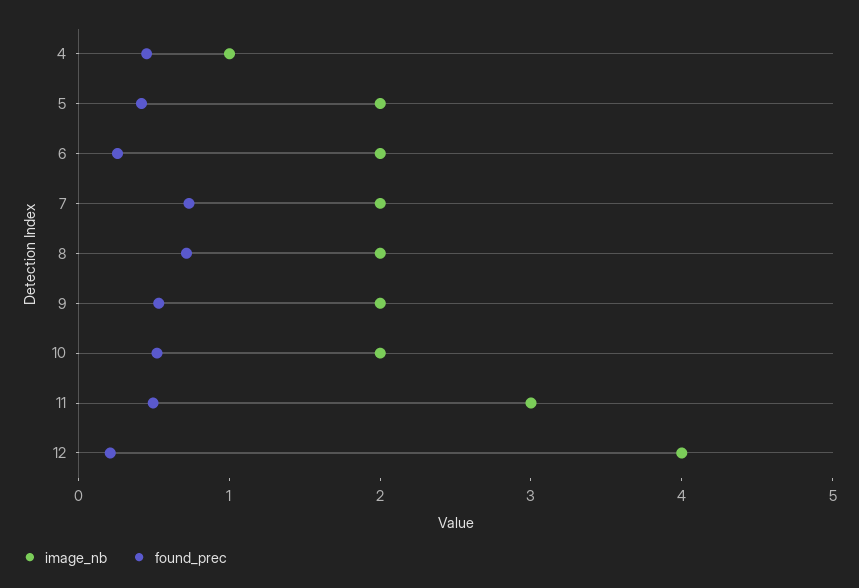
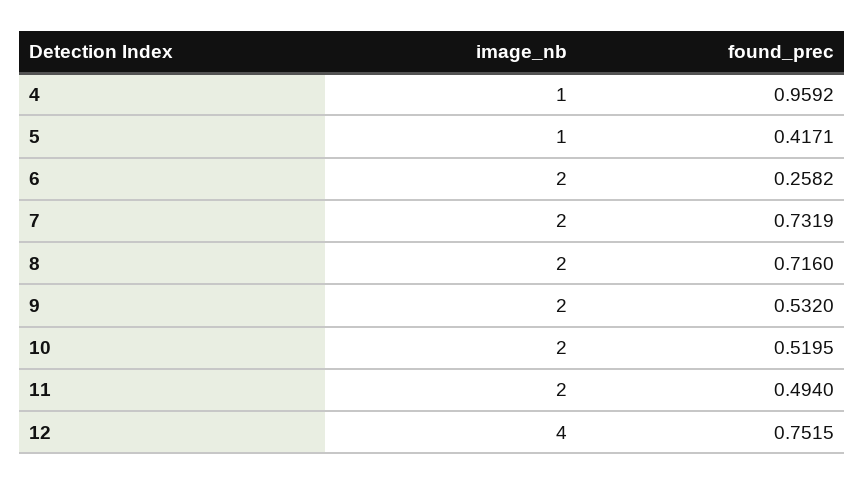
  {
    "image_nb": {
      "4": 1,
-     "5": 2,
+     "5": 1,
      "6": 2,
      "7": 2,
      "8": 2,
      "9": 2,
      "10": 2,
-     "11": 3,
+     "11": 2,
      "12": 4
    },
    "found_prec": {
-     "4": 0.4,
+     "4": 0.9592,
      "5": 0.4171,
      "6": 0.2582,
      "7": 0.7319,
      "8": 0.716,
      "9": 0.532,
      "10": 0.5195,
      "11": 0.494,
-     "12": 0.2
+     "12": 0.7515
    }
  }

